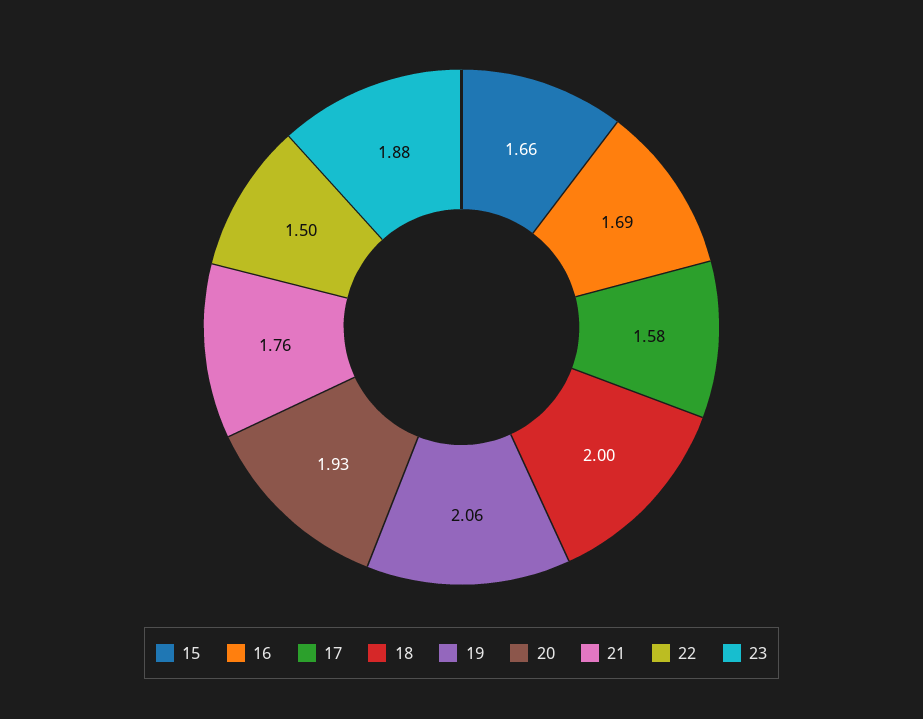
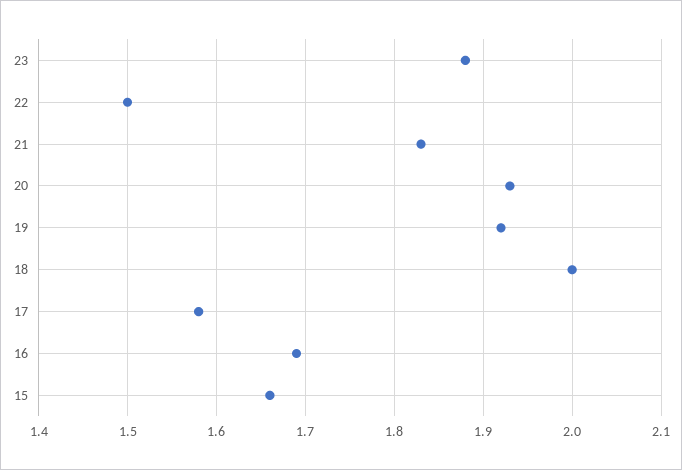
  {
    "15": 1.66,
    "16": 1.69,
    "17": 1.58,
    "18": 2,
-   "19": 2.06,
+   "19": 1.92,
    "20": 1.93,
-   "21": 1.76,
+   "21": 1.83,
    "22": 1.5,
    "23": 1.88
  }

